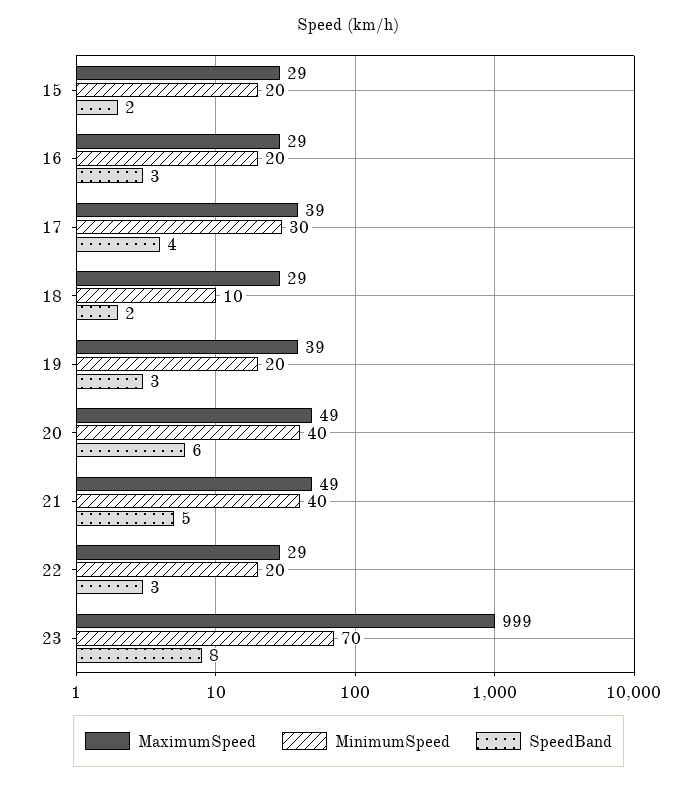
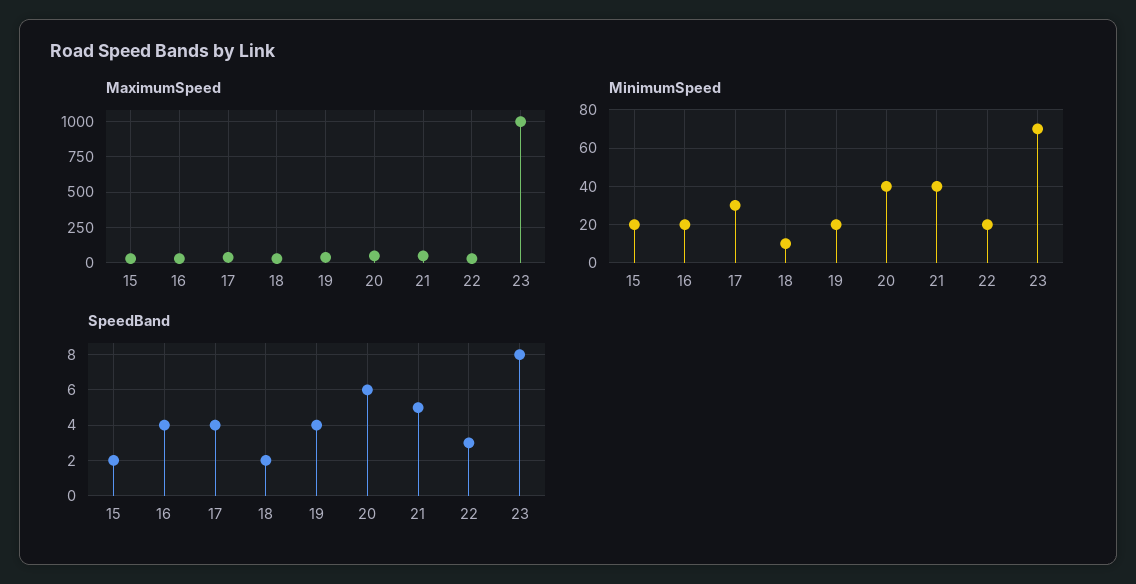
  {
    "MaximumSpeed": {
      "15": 29,
      "16": 29,
      "17": 39,
      "18": 29,
      "19": 39,
      "20": 49,
      "21": 49,
      "22": 29,
      "23": 999
    },
    "MinimumSpeed": {
      "15": 20,
      "16": 20,
      "17": 30,
      "18": 10,
      "19": 20,
      "20": 40,
      "21": 40,
      "22": 20,
      "23": 70
    },
    "SpeedBand": {
      "15": 2,
-     "16": 3,
+     "16": 4,
      "17": 4,
      "18": 2,
-     "19": 3,
+     "19": 4,
      "20": 6,
      "21": 5,
      "22": 3,
      "23": 8
    }
  }

